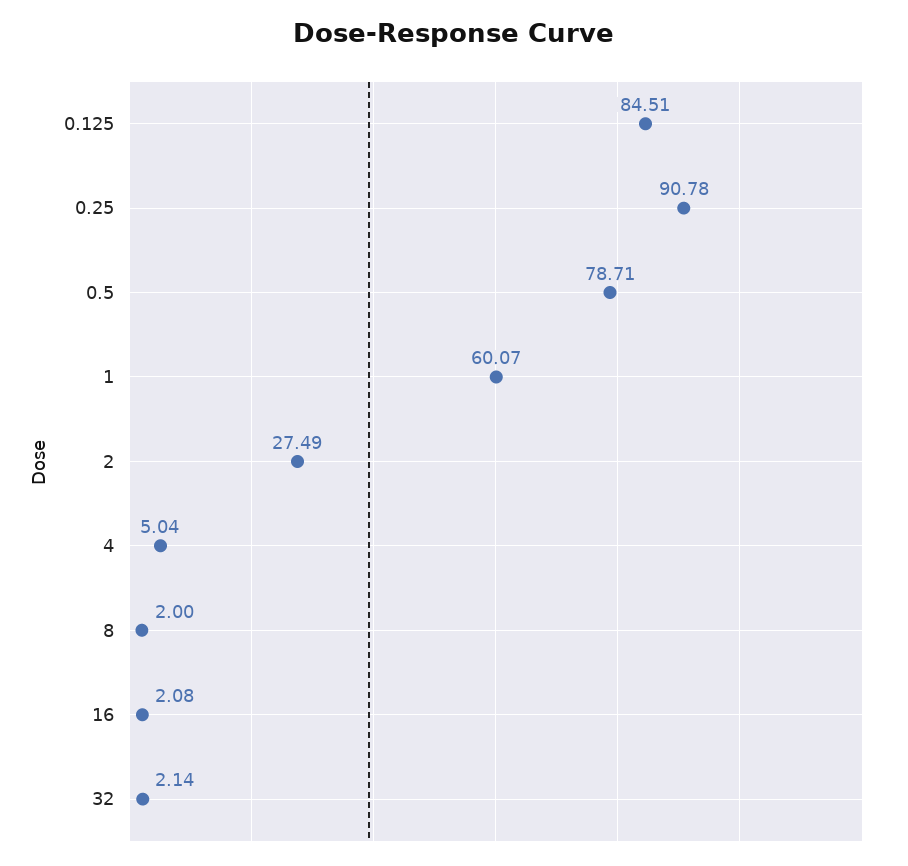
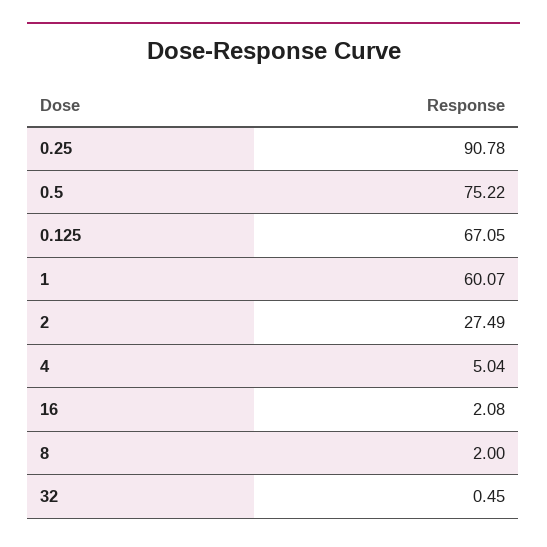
  {
-   "0.125": 84.51,
+   "0.125": 67.05,
    "0.25": 90.78,
-   "0.5": 78.71,
+   "0.5": 75.22,
    "1": 60.07,
    "2": 27.49,
    "4": 5.04,
    "8": 2,
    "16": 2.08,
-   "32": 2.14
+   "32": 0.45
  }

